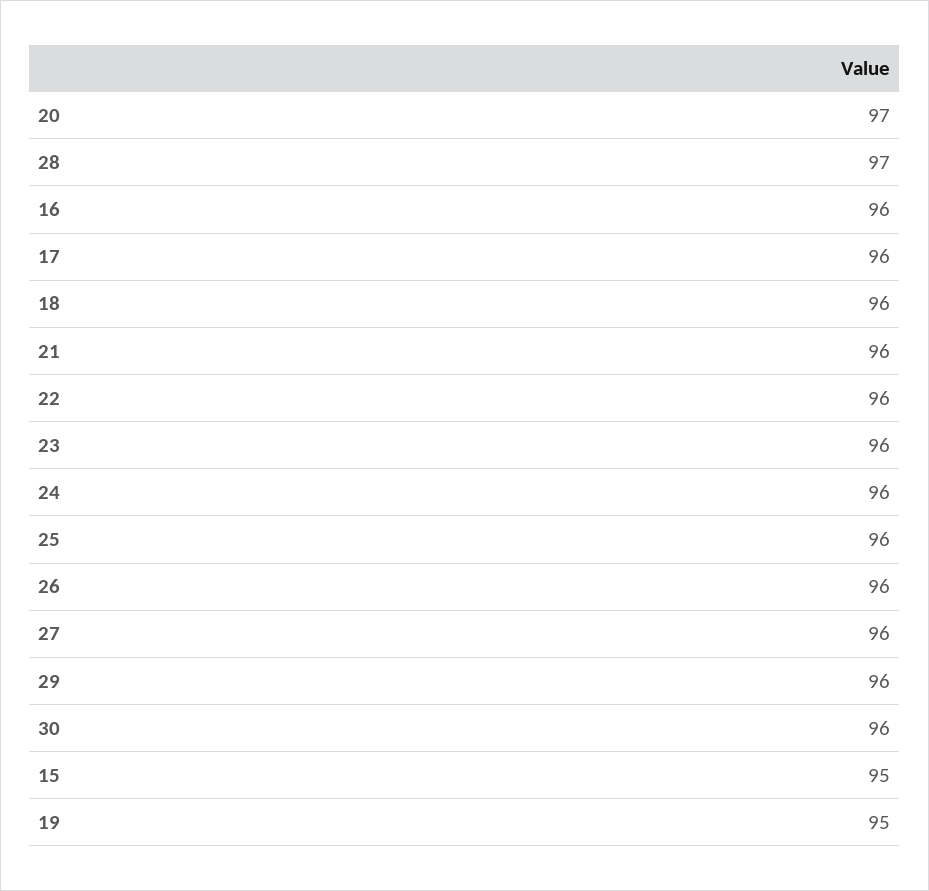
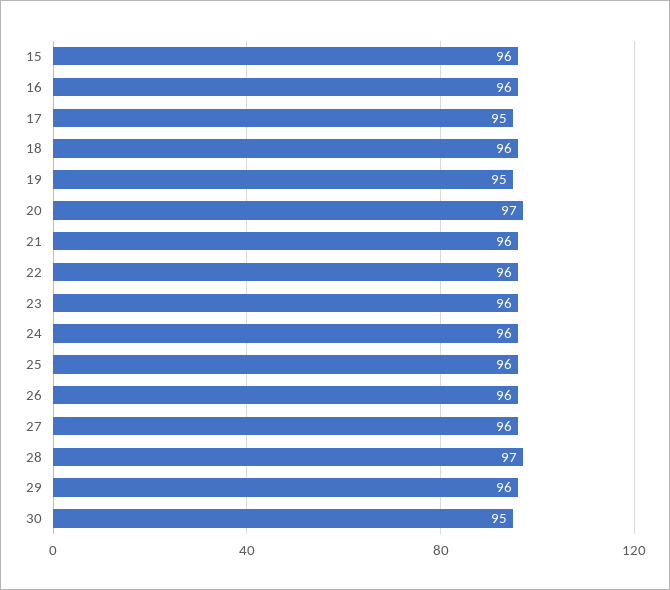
  {
    "20": 97,
    "28": 97,
    "16": 96,
-   "17": 96,
+   "17": 95,
    "18": 96,
    "21": 96,
    "22": 96,
    "23": 96,
    "24": 96,
    "25": 96,
    "26": 96,
    "27": 96,
    "29": 96,
-   "30": 96,
+   "30": 95,
-   "15": 95,
+   "15": 96,
    "19": 95
  }

